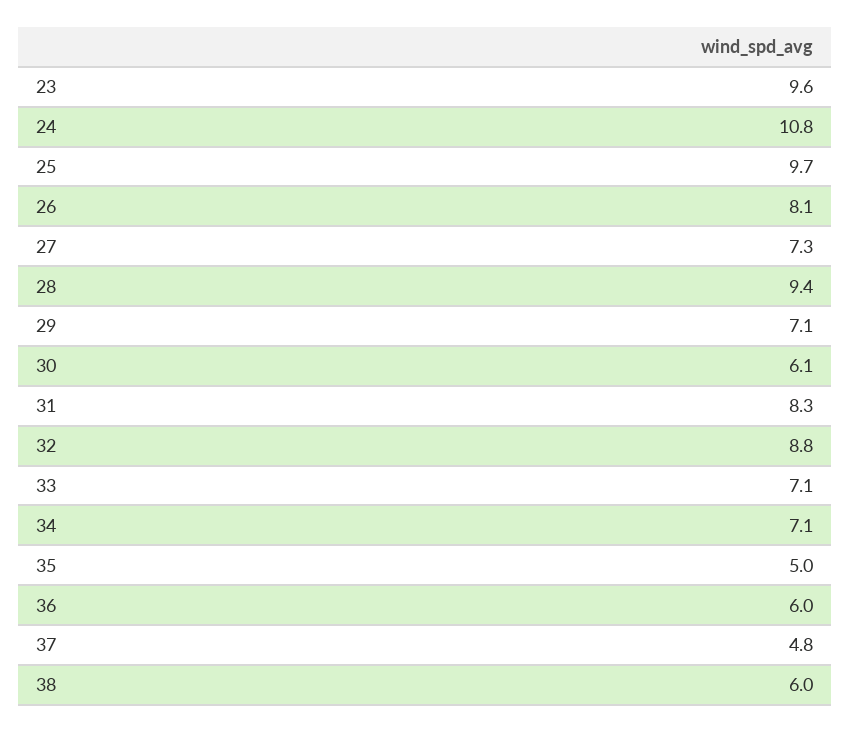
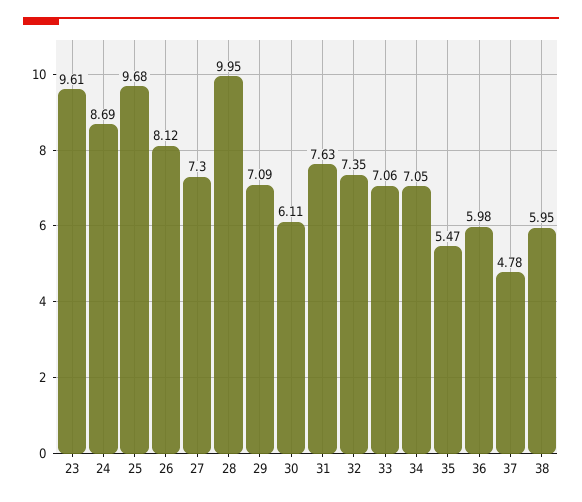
  {
    "23": 9.61,
-   "24": 10.8,
+   "24": 8.69,
    "25": 9.68,
    "26": 8.12,
    "27": 7.3,
-   "28": 9.4,
+   "28": 9.95,
    "29": 7.09,
    "30": 6.11,
-   "31": 8.3,
+   "31": 7.63,
-   "32": 8.8,
+   "32": 7.35,
    "33": 7.06,
    "34": 7.05,
-   "35": 5,
+   "35": 5.47,
    "36": 5.98,
    "37": 4.78,
    "38": 5.95
  }

